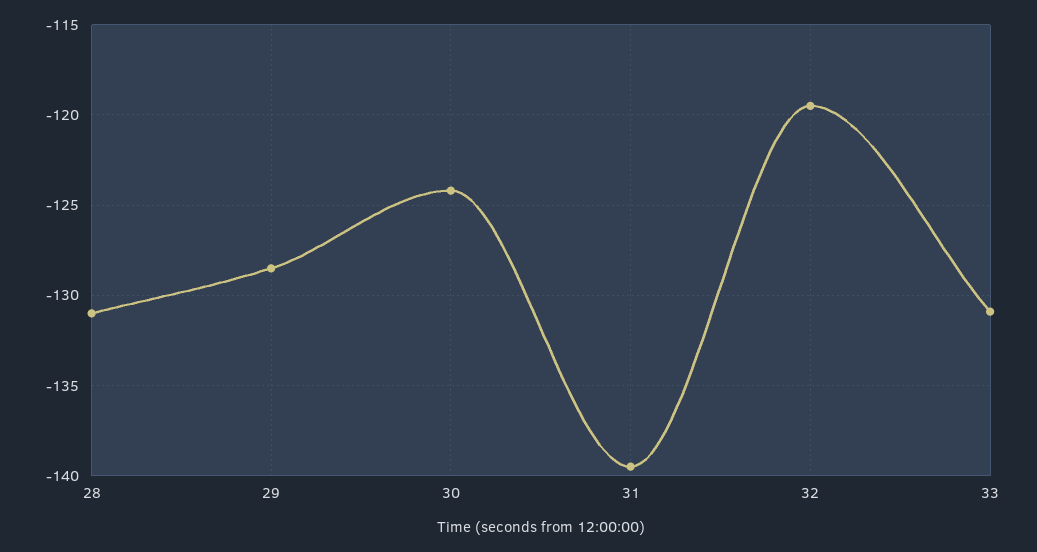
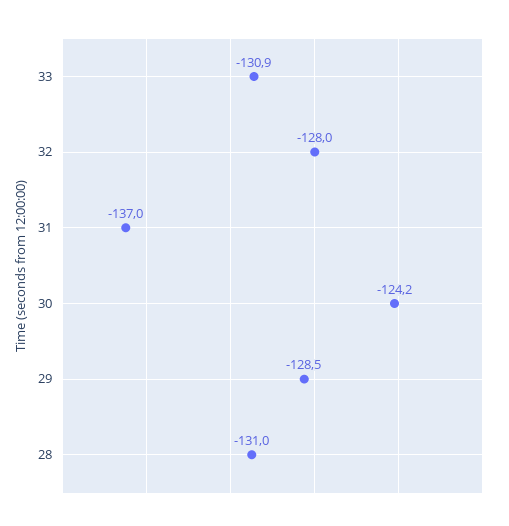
  {
    "28": -131,
    "29": -128.5,
    "30": -124.2,
-   "31": -139.5,
+   "31": -137,
-   "32": -119.5,
+   "32": -128,
    "33": -130.9
  }

